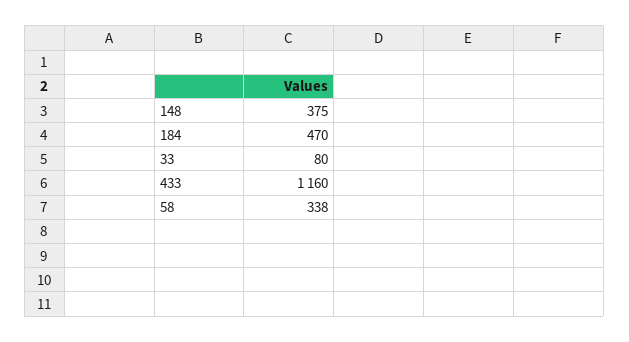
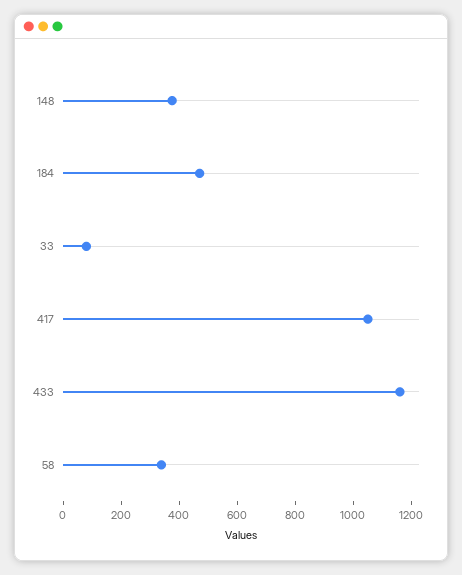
  {
    "148": 375,
    "184": 470,
    "33": 80,
    "433": 1160,
-   "58": 338
+   "58": 338,
+   "417": 1050
  }

